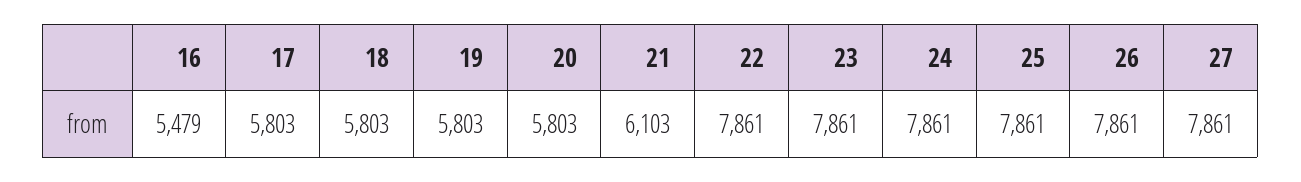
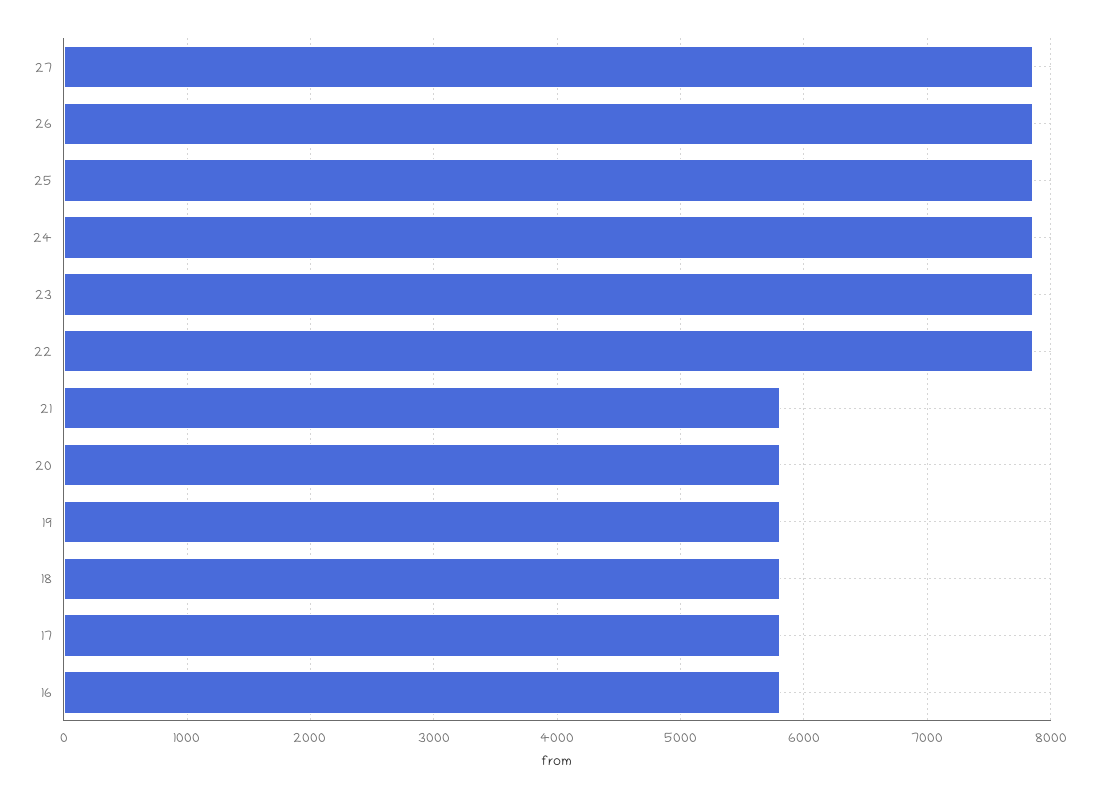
  {
-   "16": 5479,
+   "16": 5800,
    "17": 5803,
    "18": 5803,
    "19": 5803,
    "20": 5803,
-   "21": 6103,
+   "21": 5800,
    "22": 7861,
    "23": 7861,
    "24": 7861,
    "25": 7861,
    "26": 7861,
    "27": 7861
  }

